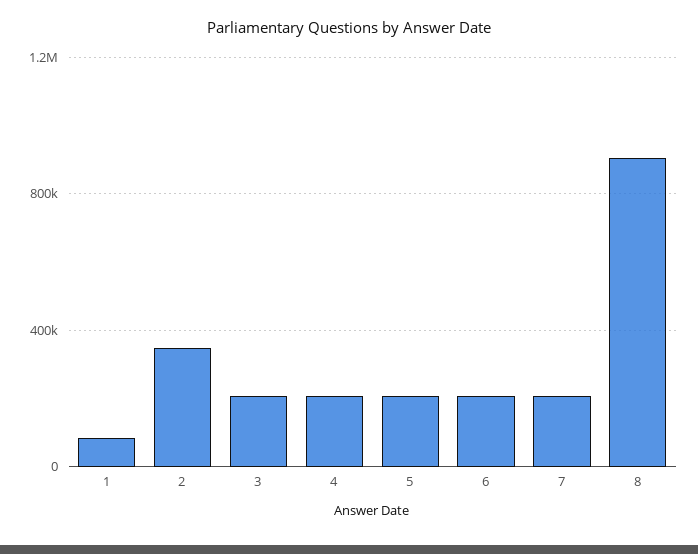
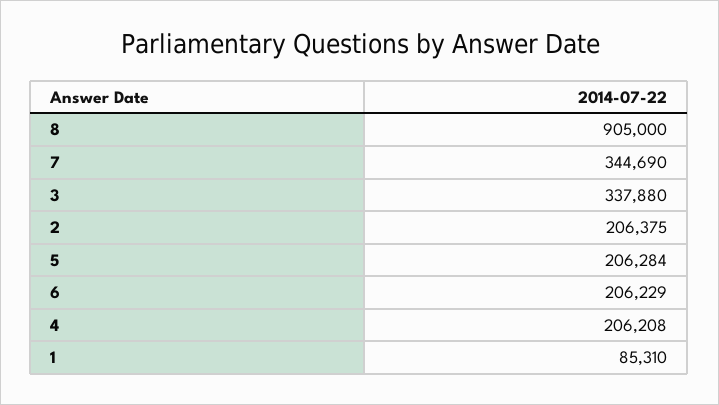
  {
    "1": 85310,
-   "2": 350000,
+   "2": 206375,
-   "3": 200000,
+   "3": 337880,
    "4": 206208,
    "5": 206284,
    "6": 206229,
-   "7": 200000,
+   "7": 344690,
    "8": 905000
  }

